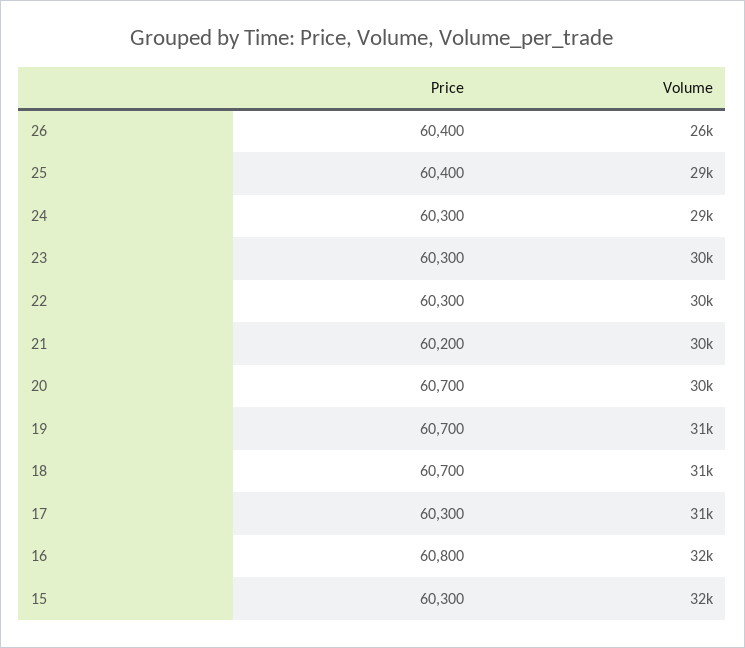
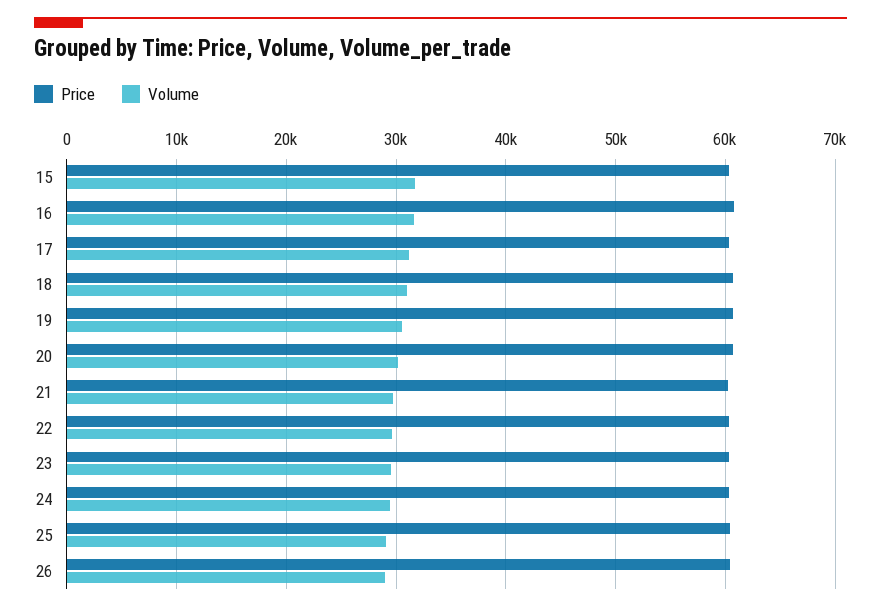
  {
    "Price": {
      "26": 60400,
      "25": 60400,
      "24": 60300,
      "23": 60300,
      "22": 60300,
      "21": 60200,
      "20": 60700,
      "19": 60700,
      "18": 60700,
      "17": 60300,
      "16": 60800,
      "15": 60300
    },
    "Volume": {
-     "26": 26000,
+     "26": 29000,
      "25": 29000,
      "24": 29000,
      "23": 30000,
      "22": 30000,
      "21": 30000,
      "20": 30000,
      "19": 31000,
      "18": 31000,
      "17": 31000,
      "16": 32000,
      "15": 32000
    }
  }

